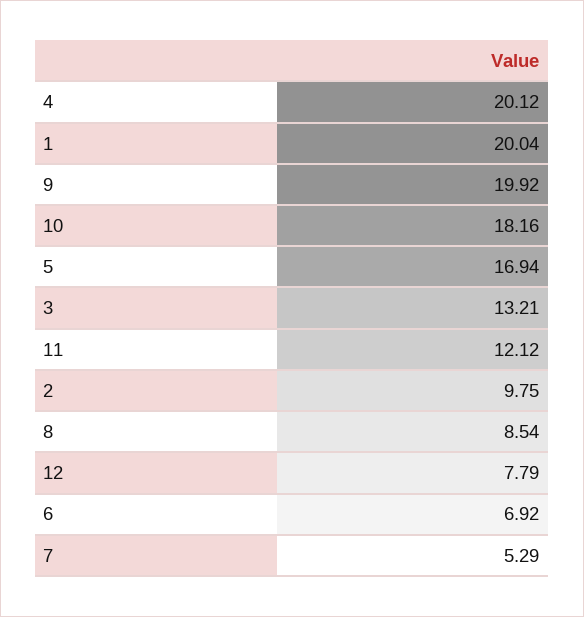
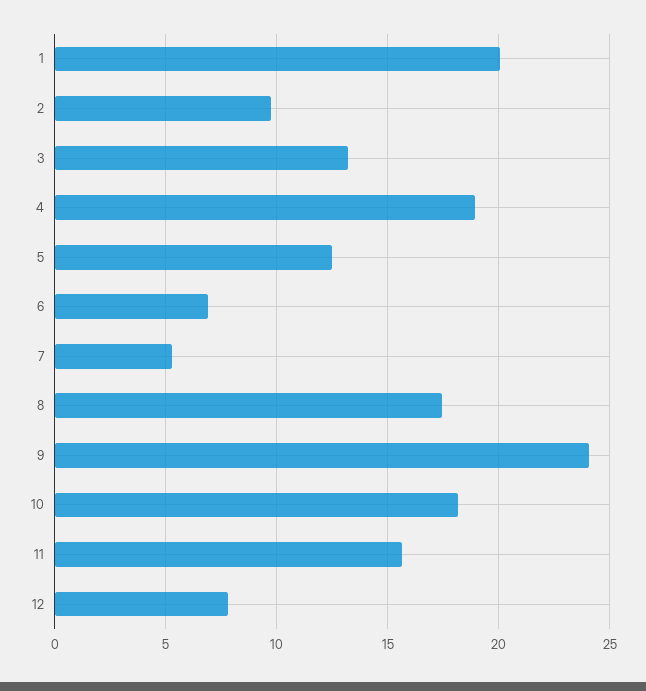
  {
-   "4": 20.12,
+   "4": 19,
    "1": 20.04,
-   "9": 19.92,
+   "9": 24,
    "10": 18.16,
-   "5": 16.94,
+   "5": 12.5,
    "3": 13.21,
-   "11": 12.12,
+   "11": 15.5,
    "2": 9.75,
-   "8": 8.54,
+   "8": 17.5,
    "12": 7.79,
    "6": 6.92,
    "7": 5.29
  }

